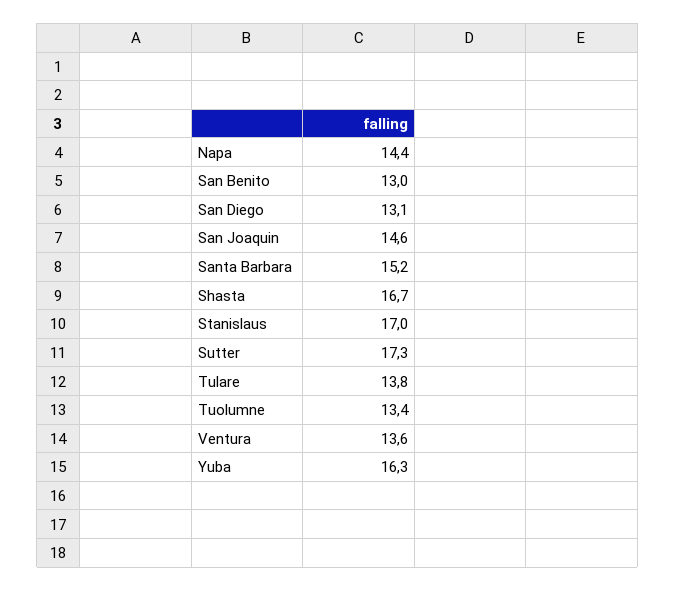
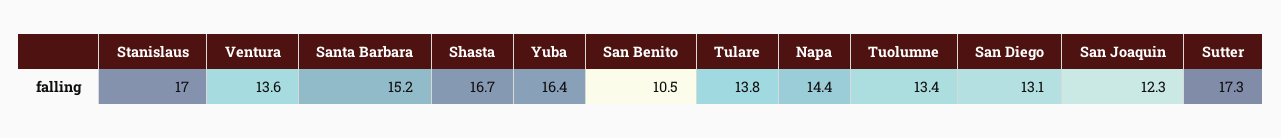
  {
    "Napa": 14.4,
-   "San Benito": 13,
+   "San Benito": 10.5,
    "San Diego": 13.1,
-   "San Joaquin": 14.6,
+   "San Joaquin": 12.3,
    "Santa Barbara": 15.2,
    "Shasta": 16.7,
    "Stanislaus": 17,
    "Sutter": 17.3,
    "Tulare": 13.8,
    "Tuolumne": 13.4,
    "Ventura": 13.6,
-   "Yuba": 16.3
+   "Yuba": 16.4
  }

